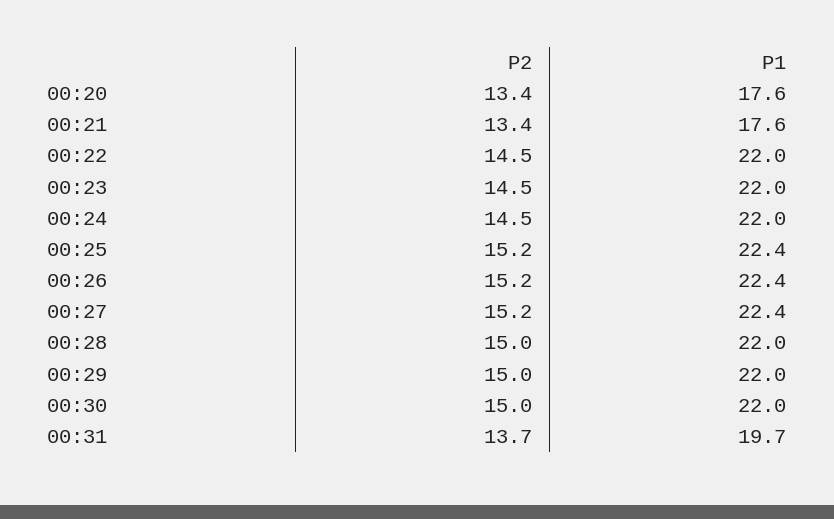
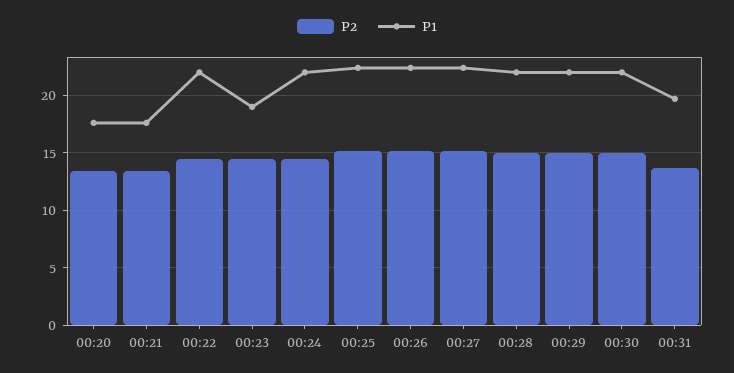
  {
    "P2": {
      "00:20": 13.4,
      "00:21": 13.4,
      "00:22": 14.5,
      "00:23": 14.5,
      "00:24": 14.5,
      "00:25": 15.2,
      "00:26": 15.2,
      "00:27": 15.2,
      "00:28": 15,
      "00:29": 15,
      "00:30": 15,
      "00:31": 13.7
    },
    "P1": {
      "00:20": 17.6,
      "00:21": 17.6,
      "00:22": 22,
-     "00:23": 22,
+     "00:23": 19,
      "00:24": 22,
      "00:25": 22.4,
      "00:26": 22.4,
      "00:27": 22.4,
      "00:28": 22,
      "00:29": 22,
      "00:30": 22,
      "00:31": 19.7
    }
  }

